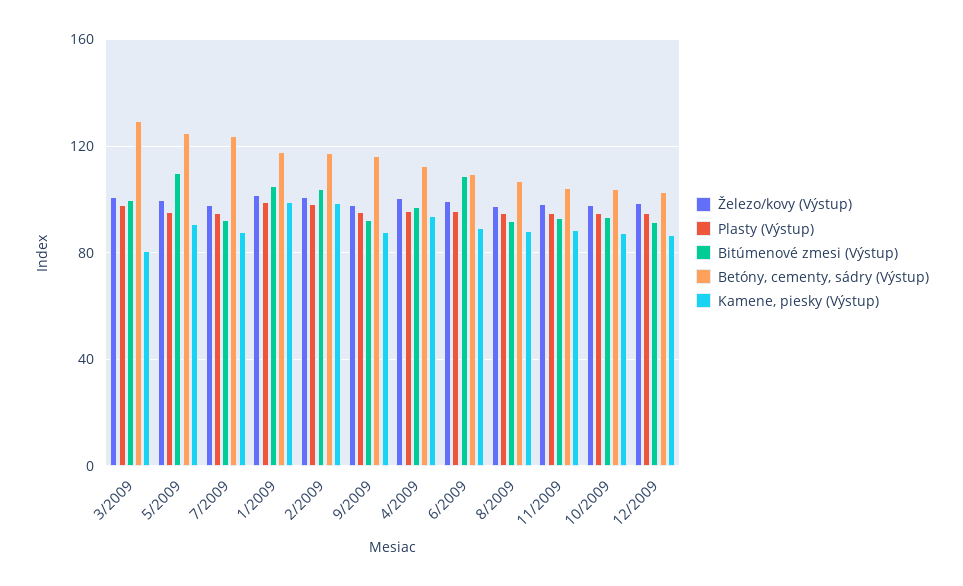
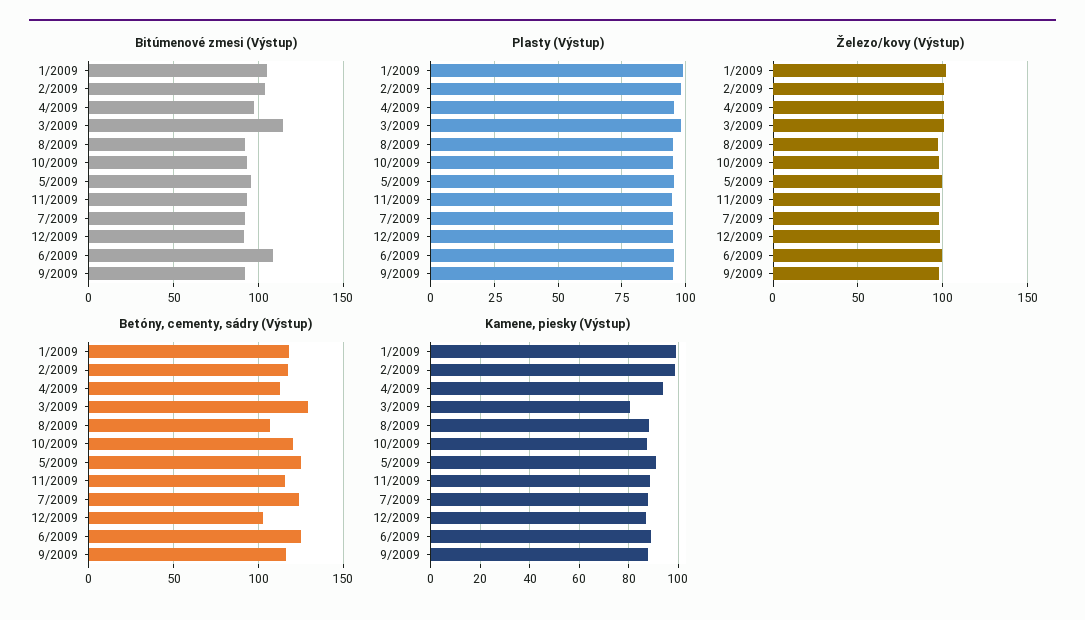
  {
    "Železo/kovy (Výstup)": {
      "3/2009": 100,
      "5/2009": 100,
      "7/2009": 100,
      "1/2009": 100,
      "2/2009": 100,
      "9/2009": 100,
      "4/2009": 100,
      "6/2009": 100,
      "8/2009": 95,
      "11/2009": 100,
      "10/2009": 100,
      "12/2009": 100
    },
    "Plasty (Výstup)": {
      "3/2009": 97.5,
      "5/2009": 95,
      "7/2009": 95,
      "1/2009": 100,
      "2/2009": 97.5,
      "9/2009": 95,
      "4/2009": 95,
      "6/2009": 95,
      "8/2009": 95,
      "11/2009": 95,
      "10/2009": 95,
      "12/2009": 95
    },
    "Bitúmenové zmesi (Výstup)": {
-     "3/2009": 100,
+     "3/2009": 115,
-     "5/2009": 110,
+     "5/2009": 95,
      "7/2009": 90,
      "1/2009": 105,
      "2/2009": 105,
      "9/2009": 90,
      "4/2009": 95,
      "6/2009": 110,
      "8/2009": 90,
      "11/2009": 95,
      "10/2009": 95,
      "12/2009": 90
    },
    "Betóny, cementy, sádry (Výstup)": {
      "3/2009": 130,
      "5/2009": 125,
      "7/2009": 125,
      "1/2009": 120,
      "2/2009": 115,
      "9/2009": 115,
      "4/2009": 110,
-     "6/2009": 110,
+     "6/2009": 125,
      "8/2009": 105,
-     "11/2009": 105,
+     "11/2009": 115,
-     "10/2009": 105,
+     "10/2009": 120,
      "12/2009": 105
    },
    "Kamene, piesky (Výstup)": {
      "3/2009": 80,
      "5/2009": 90,
      "7/2009": 87.5,
      "1/2009": 100,
      "2/2009": 97.5,
      "9/2009": 87.5,
      "4/2009": 92.5,
      "6/2009": 90,
      "8/2009": 87.5,
      "11/2009": 87.5,
      "10/2009": 87.5,
      "12/2009": 87.5
    }
  }

